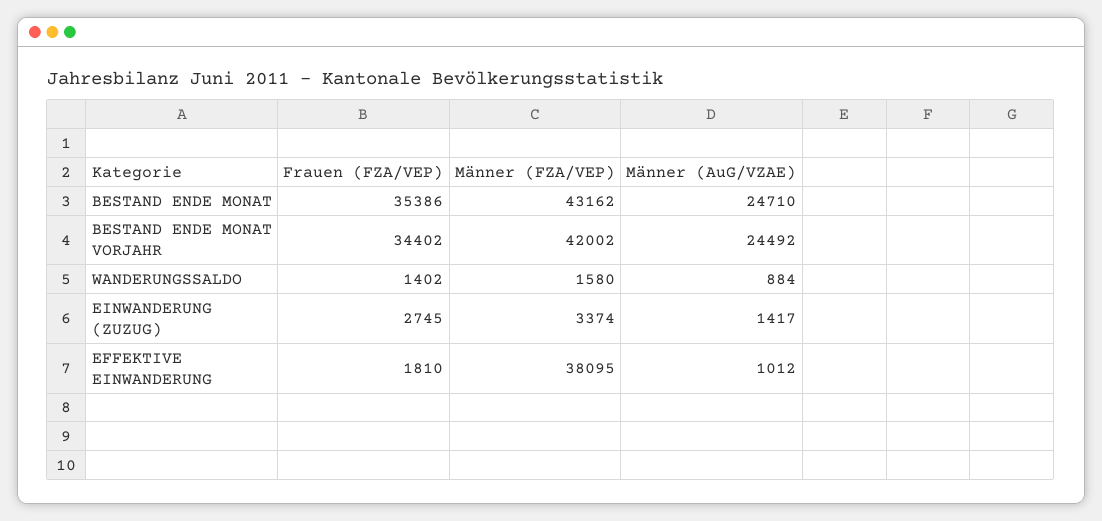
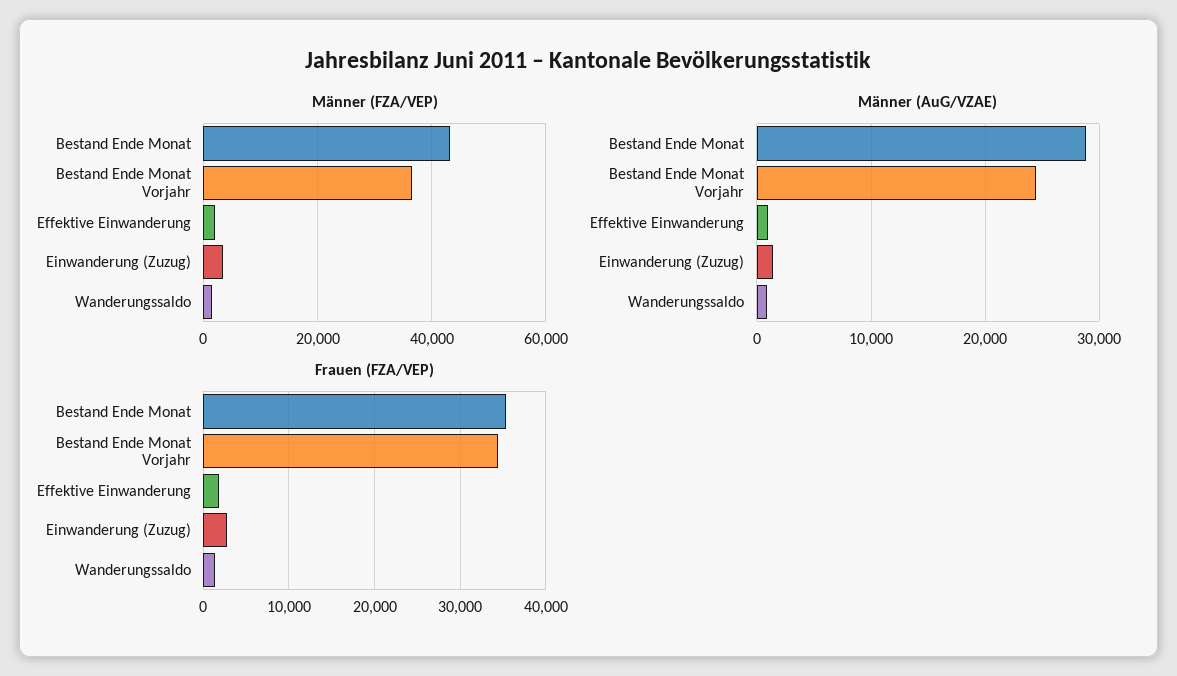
  {
    "Frauen (FZA/VEP)": {
      "BESTAND ENDE MONAT": 35386,
      "BESTAND ENDE MONAT VORJAHR": 34402,
      "WANDERUNGSSALDO": 1402,
      "EINWANDERUNG (ZUZUG)": 2745,
      "EFFEKTIVE EINWANDERUNG": 1810
    },
    "Männer (FZA/VEP)": {
      "BESTAND ENDE MONAT": 43162,
-     "BESTAND ENDE MONAT VORJAHR": 42002,
+     "BESTAND ENDE MONAT VORJAHR": 36000,
      "WANDERUNGSSALDO": 1580,
      "EINWANDERUNG (ZUZUG)": 3374,
-     "EFFEKTIVE EINWANDERUNG": 38095
+     "EFFEKTIVE EINWANDERUNG": 2000
    },
    "Männer (AuG/VZAE)": {
-     "BESTAND ENDE MONAT": 24710,
+     "BESTAND ENDE MONAT": 29000,
      "BESTAND ENDE MONAT VORJAHR": 24492,
      "WANDERUNGSSALDO": 884,
      "EINWANDERUNG (ZUZUG)": 1417,
      "EFFEKTIVE EINWANDERUNG": 1012
    }
  }

